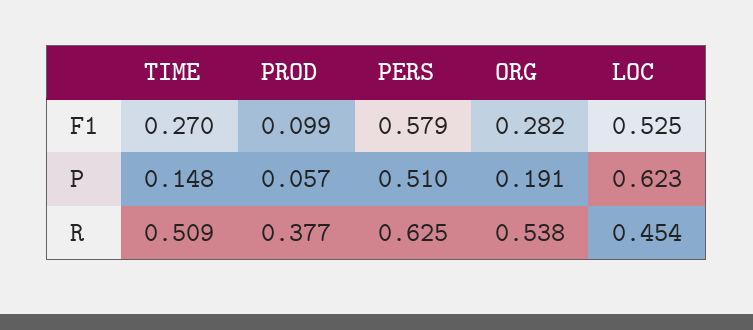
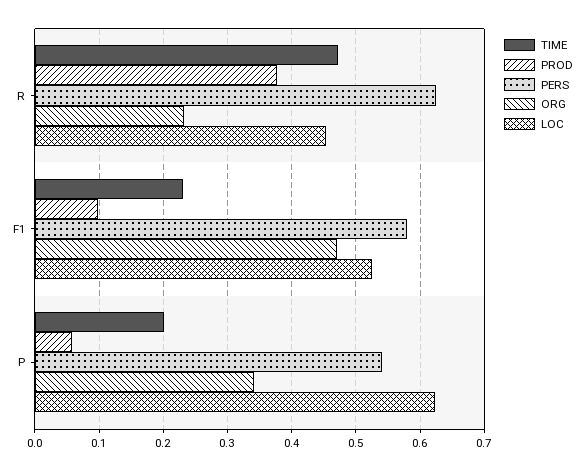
  {
    "TIME": {
-     "F1": 0.27,
+     "F1": 0.23,
-     "P": 0.148,
+     "P": 0.2,
-     "R": 0.509
+     "R": 0.47
    },
    "PROD": {
      "F1": 0.099,
      "P": 0.057,
      "R": 0.377
    },
    "PERS": {
      "F1": 0.579,
-     "P": 0.51,
+     "P": 0.54,
      "R": 0.625
    },
    "ORG": {
-     "F1": 0.282,
+     "F1": 0.47,
-     "P": 0.191,
+     "P": 0.34,
-     "R": 0.538
+     "R": 0.23
    },
    "LOC": {
      "F1": 0.525,
      "P": 0.623,
      "R": 0.454
    }
  }

